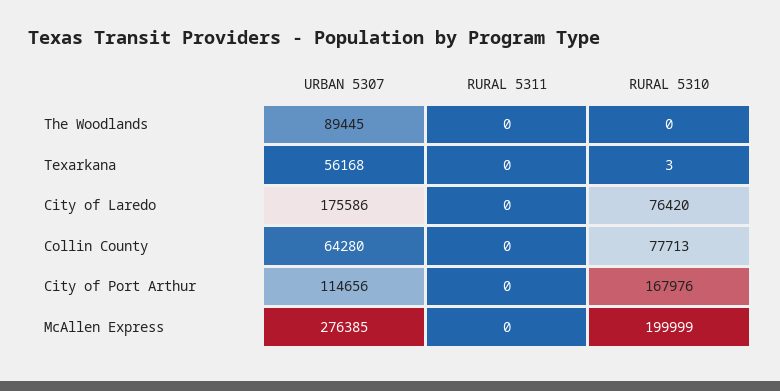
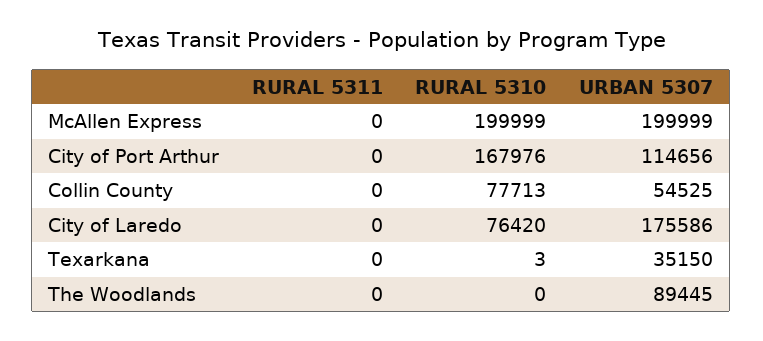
  {
    "URBAN 5307": {
      "The Woodlands": 89445,
-     "Texarkana": 56168,
+     "Texarkana": 35150,
      "City of Laredo": 175586,
-     "Collin County": 64280,
+     "Collin County": 54525,
      "City of Port Arthur": 114656,
-     "McAllen Express": 276385
+     "McAllen Express": 199999
    },
    "RURAL 5311": {
      "The Woodlands": 0,
      "Texarkana": 0,
      "City of Laredo": 0,
      "Collin County": 0,
      "City of Port Arthur": 0,
      "McAllen Express": 0
    },
    "RURAL 5310": {
      "The Woodlands": 0,
      "Texarkana": 3,
      "City of Laredo": 76420,
      "Collin County": 77713,
      "City of Port Arthur": 167976,
      "McAllen Express": 199999
    }
  }

